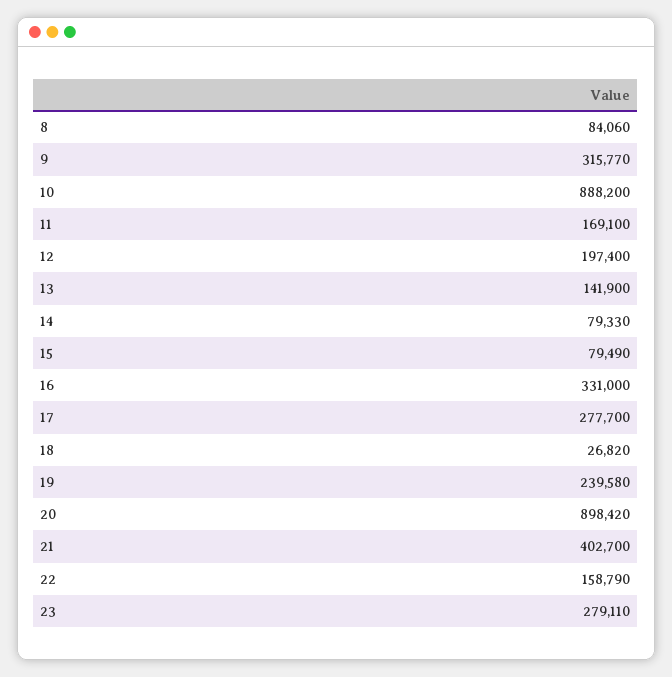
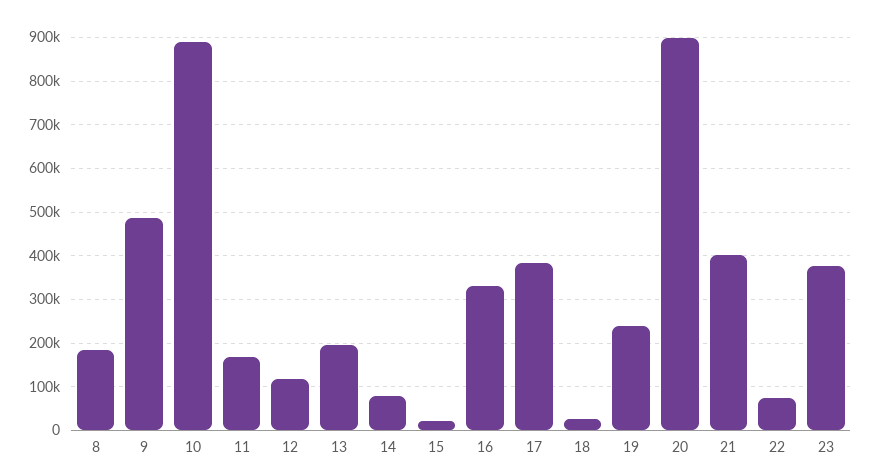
  {
-   "8": 84060,
+   "8": 180000,
-   "9": 315770,
+   "9": 480000,
    "10": 888200,
    "11": 169100,
-   "12": 197400,
+   "12": 120000,
-   "13": 141900,
+   "13": 200000,
    "14": 79330,
-   "15": 79490,
+   "15": 20000,
    "16": 331000,
-   "17": 277700,
+   "17": 380000,
    "18": 26820,
    "19": 239580,
    "20": 898420,
    "21": 402700,
-   "22": 158790,
+   "22": 80000,
-   "23": 279110
+   "23": 380000
  }

